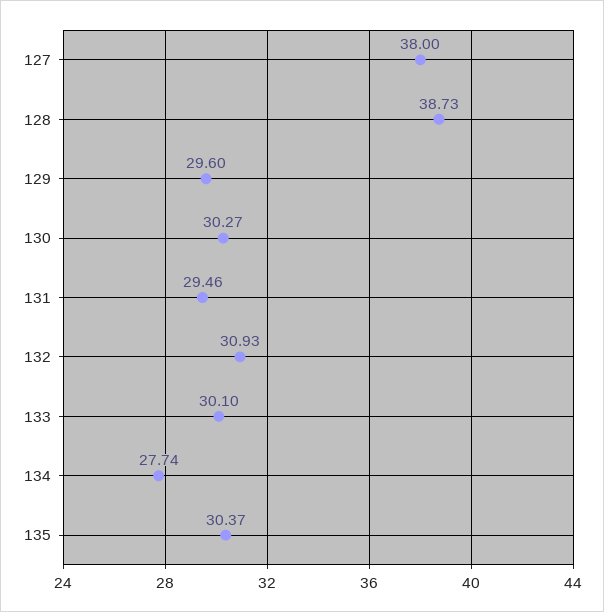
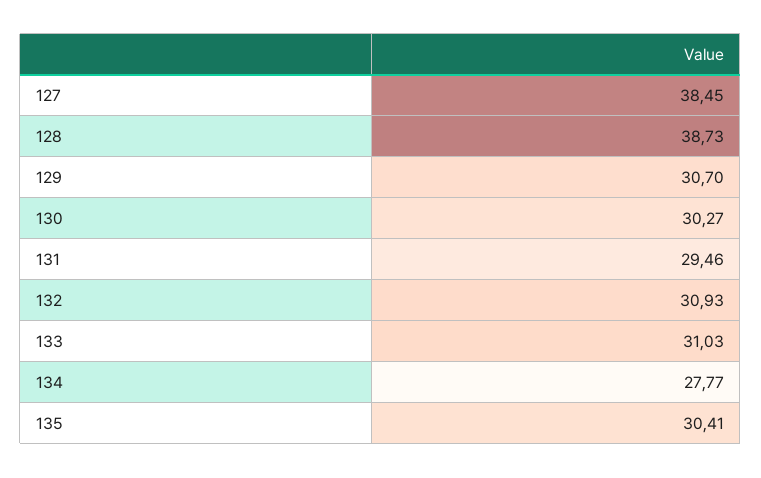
  {
-   "127": 38,
+   "127": 38.45,
    "128": 38.73,
-   "129": 29.6,
+   "129": 30.7,
    "130": 30.27,
    "131": 29.46,
    "132": 30.93,
-   "133": 30.1,
+   "133": 31.03,
-   "134": 27.74,
+   "134": 27.77,
-   "135": 30.37
+   "135": 30.41
  }

